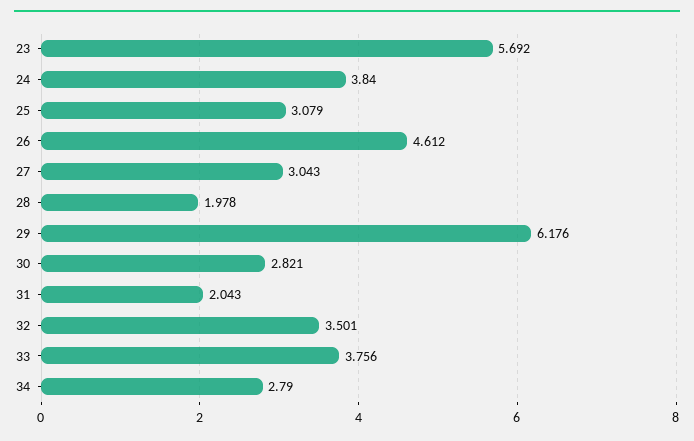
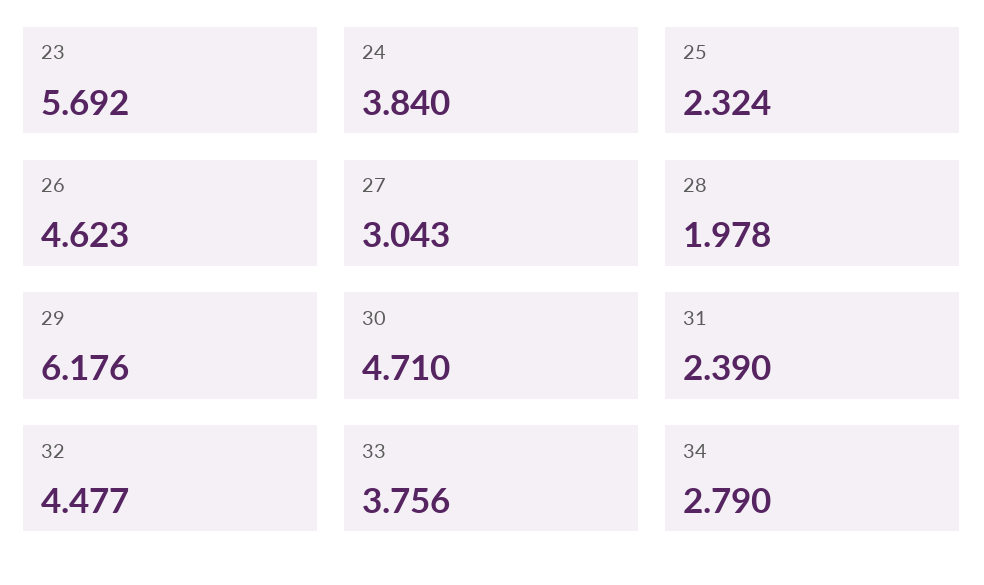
  {
    "23": 5.692,
    "24": 3.84,
-   "25": 3.079,
+   "25": 2.324,
-   "26": 4.612,
+   "26": 4.623,
    "27": 3.043,
    "28": 1.978,
    "29": 6.176,
-   "30": 2.821,
+   "30": 4.71,
-   "31": 2.043,
+   "31": 2.39,
-   "32": 3.501,
+   "32": 4.477,
    "33": 3.756,
    "34": 2.79
  }

